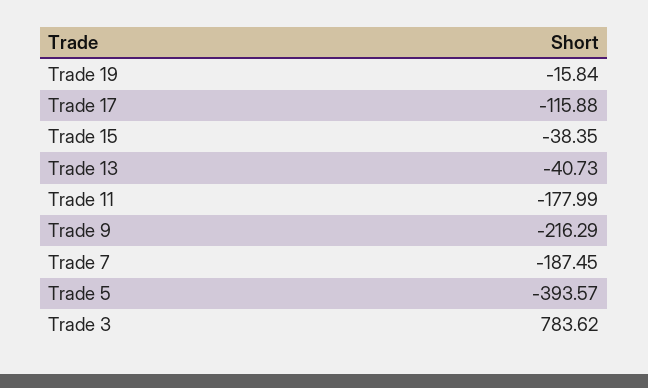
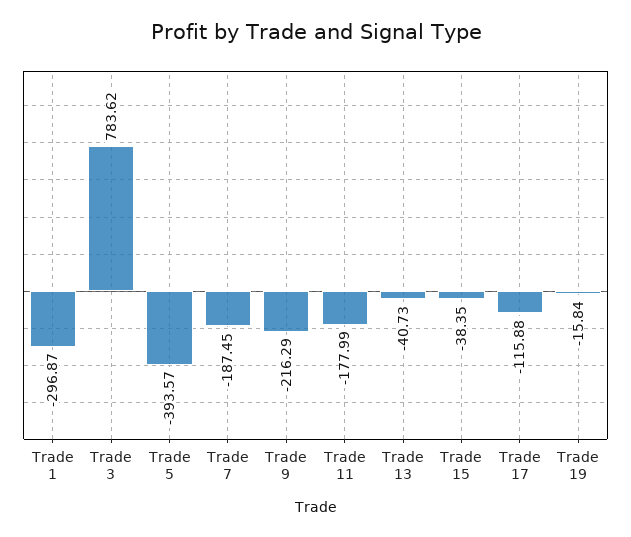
  {
    "Trade 19": -15.84,
    "Trade 17": -115.88,
    "Trade 15": -38.35,
    "Trade 13": -40.73,
    "Trade 11": -177.99,
    "Trade 9": -216.29,
    "Trade 7": -187.45,
    "Trade 5": -393.57,
-   "Trade 3": 783.62
+   "Trade 3": 783.62,
+   "Trade 1": -296.87
  }

